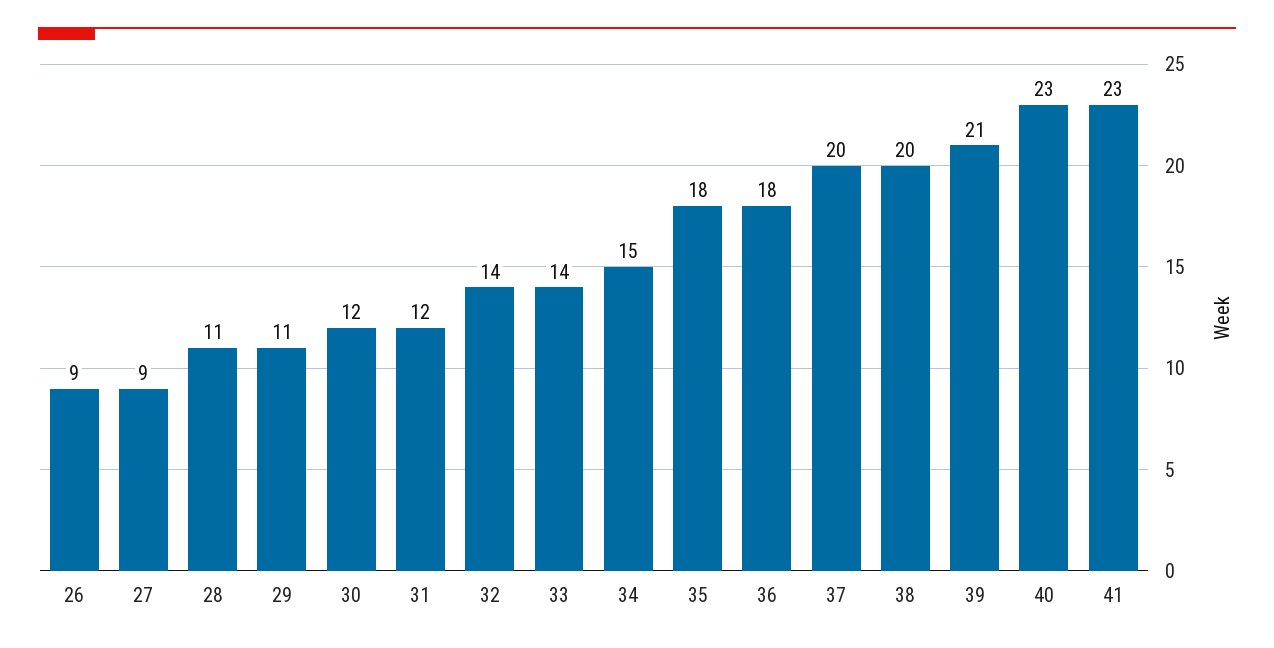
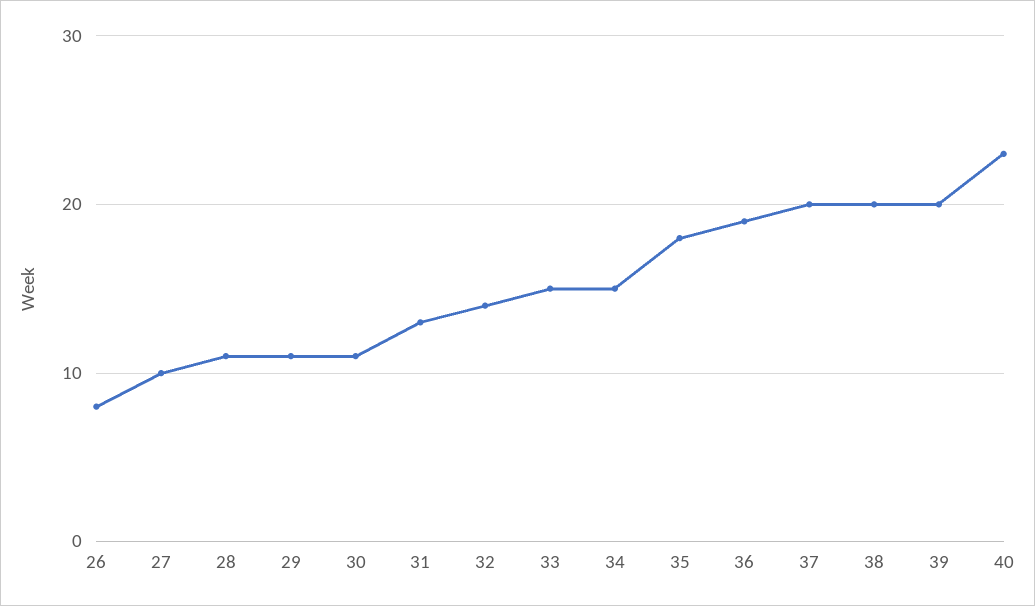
  {
-   "26": 9,
+   "26": 8,
-   "27": 9,
+   "27": 10,
    "28": 11,
    "29": 11,
-   "30": 12,
+   "30": 11,
-   "31": 12,
+   "31": 13,
    "32": 14,
-   "33": 14,
+   "33": 15,
    "34": 15,
    "35": 18,
-   "36": 18,
+   "36": 19,
    "37": 20,
    "38": 20,
-   "39": 21,
+   "39": 20,
-   "40": 23,
+   "40": 23
-   "41": 23
  }

